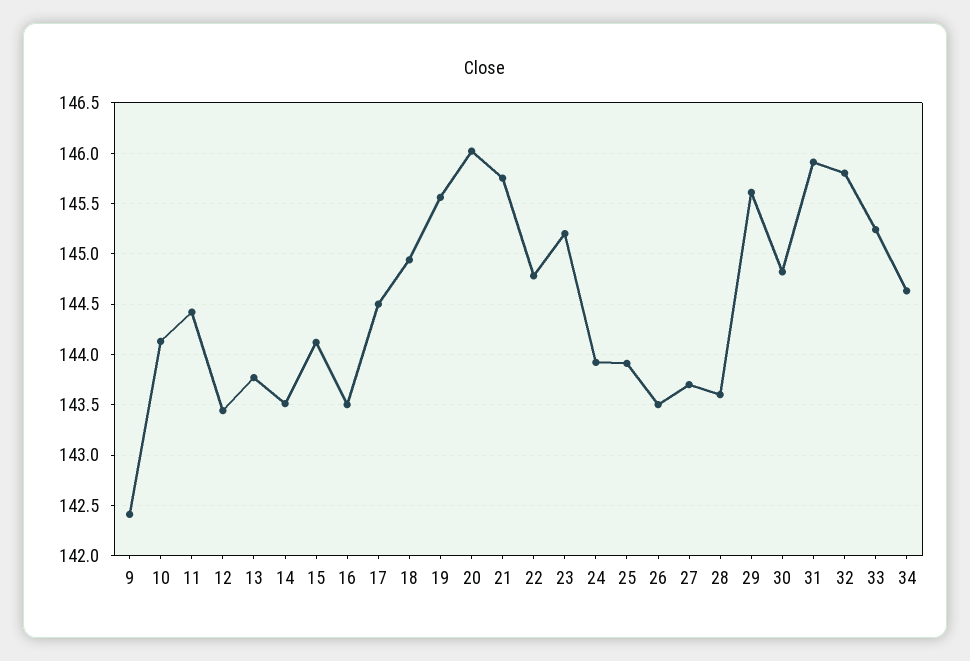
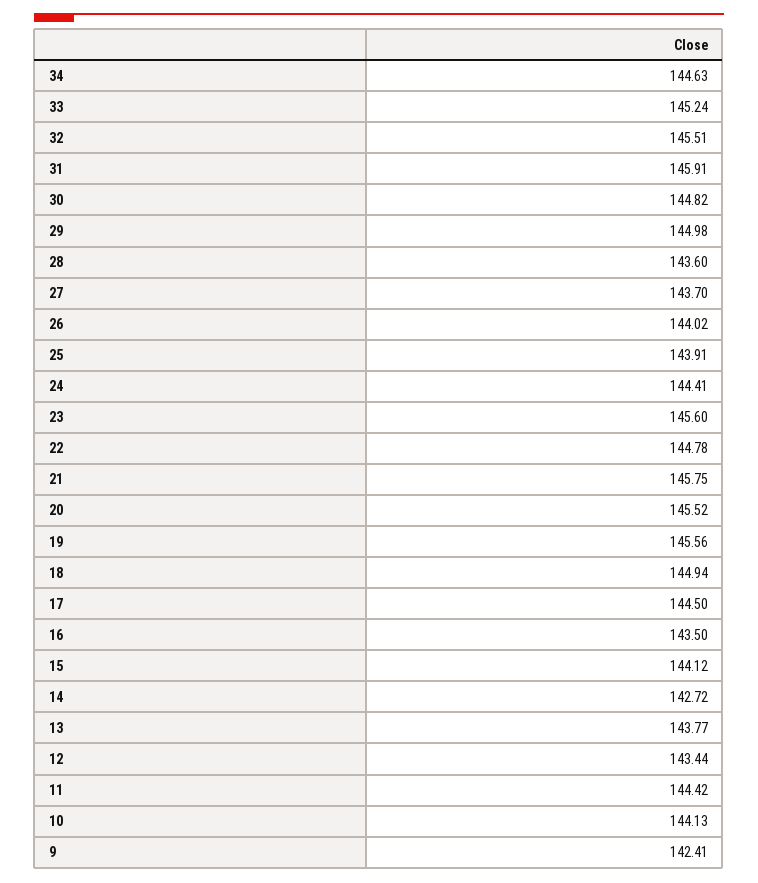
  {
    "9": 142.41,
    "10": 144.13,
    "11": 144.42,
    "12": 143.44,
    "13": 143.77,
-   "14": 143.5,
+   "14": 142.72,
    "15": 144.12,
    "16": 143.5,
    "17": 144.5,
    "18": 144.94,
    "19": 145.56,
-   "20": 146,
+   "20": 145.52,
    "21": 145.75,
    "22": 144.78,
-   "23": 145.2,
+   "23": 145.6,
-   "24": 143.9,
+   "24": 144.41,
    "25": 143.91,
-   "26": 143.5,
+   "26": 144.02,
    "27": 143.7,
    "28": 143.6,
-   "29": 145.6,
+   "29": 144.98,
    "30": 144.82,
    "31": 145.91,
-   "32": 145.8,
+   "32": 145.51,
    "33": 145.24,
    "34": 144.63
  }

